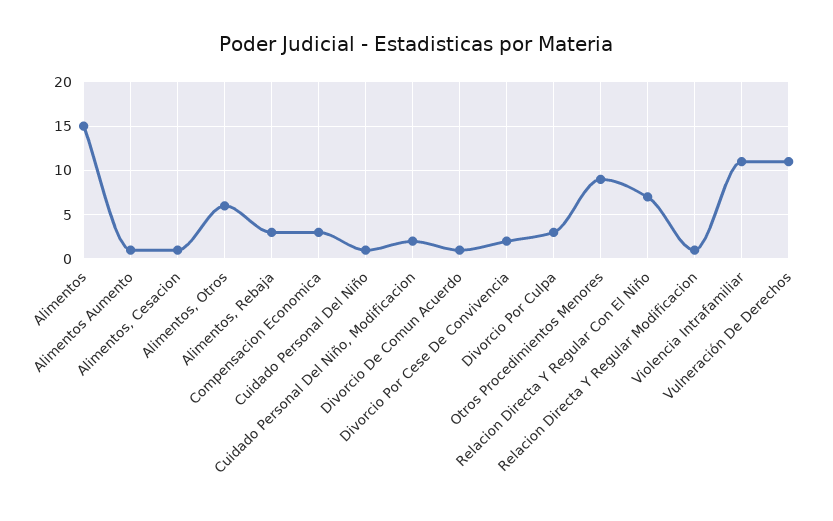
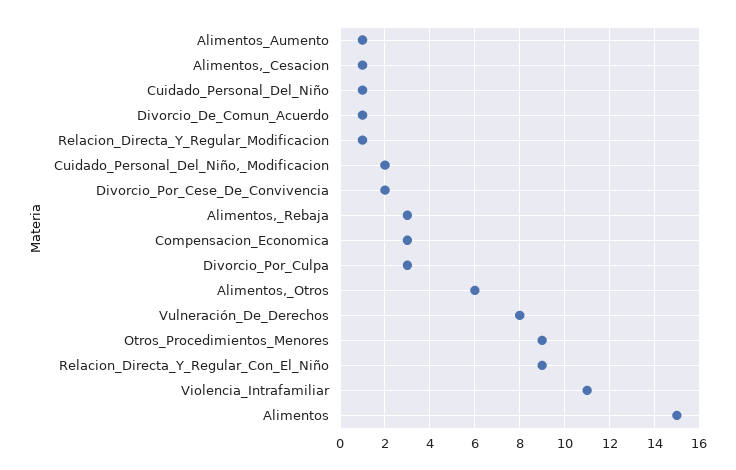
  {
    "Alimentos": 15,
    "Alimentos Aumento": 1,
    "Alimentos, Cesacion": 1,
    "Alimentos, Otros": 6,
    "Alimentos, Rebaja": 3,
    "Compensacion Economica": 3,
    "Cuidado Personal Del Niño": 1,
    "Cuidado Personal Del Niño, Modificacion": 2,
    "Divorcio De Comun Acuerdo": 1,
    "Divorcio Por Cese De Convivencia": 2,
    "Divorcio Por Culpa": 3,
    "Otros Procedimientos Menores": 9,
-   "Relacion Directa Y Regular Con El Niño": 7,
+   "Relacion Directa Y Regular Con El Niño": 9,
    "Relacion Directa Y Regular Modificacion": 1,
    "Violencia Intrafamiliar": 11,
-   "Vulneración De Derechos": 11
+   "Vulneración De Derechos": 8
  }

